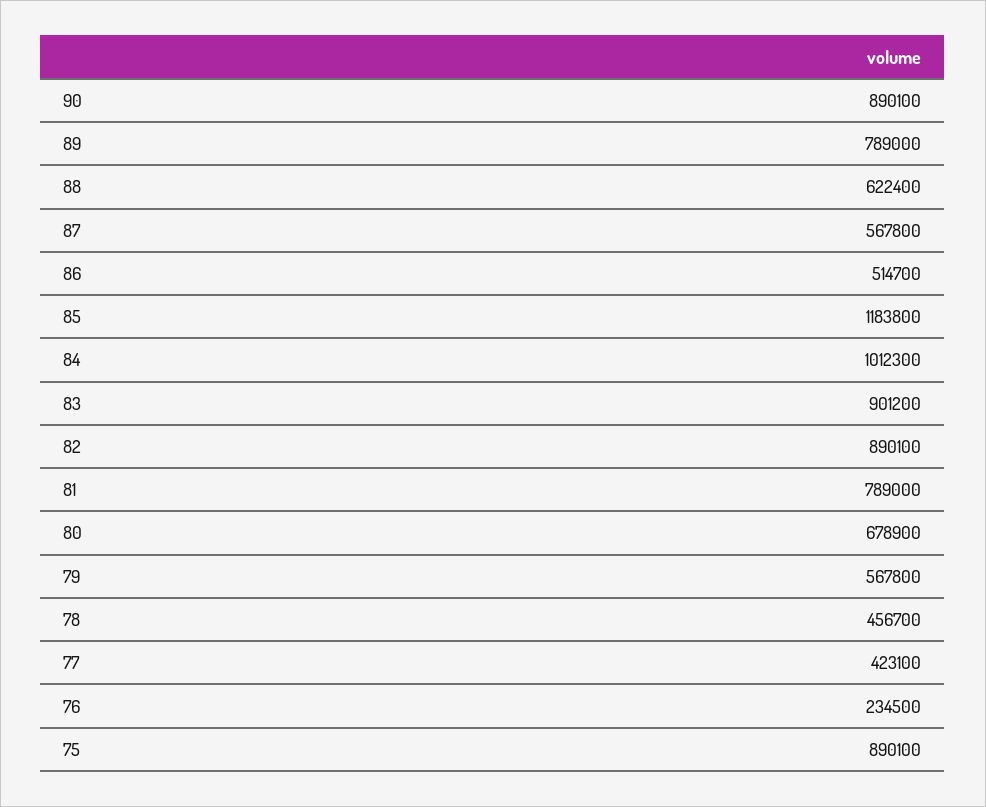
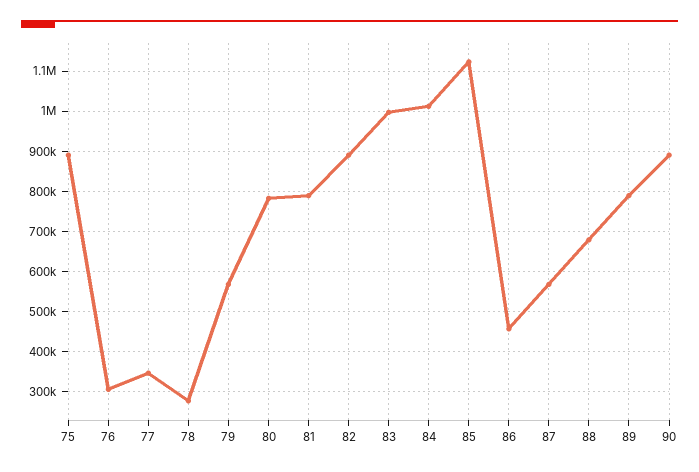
  {
    "90": 890100,
    "89": 789000,
-   "88": 622400,
+   "88": 680000,
    "87": 567800,
-   "86": 514700,
+   "86": 460000,
-   "85": 1183800,
+   "85": 1120000,
    "84": 1012300,
-   "83": 901200,
+   "83": 1000000,
    "82": 890100,
    "81": 789000,
-   "80": 678900,
+   "80": 780000,
    "79": 567800,
-   "78": 456700,
+   "78": 280000,
-   "77": 423100,
+   "77": 340000,
-   "76": 234500,
+   "76": 300000,
    "75": 890100
  }

